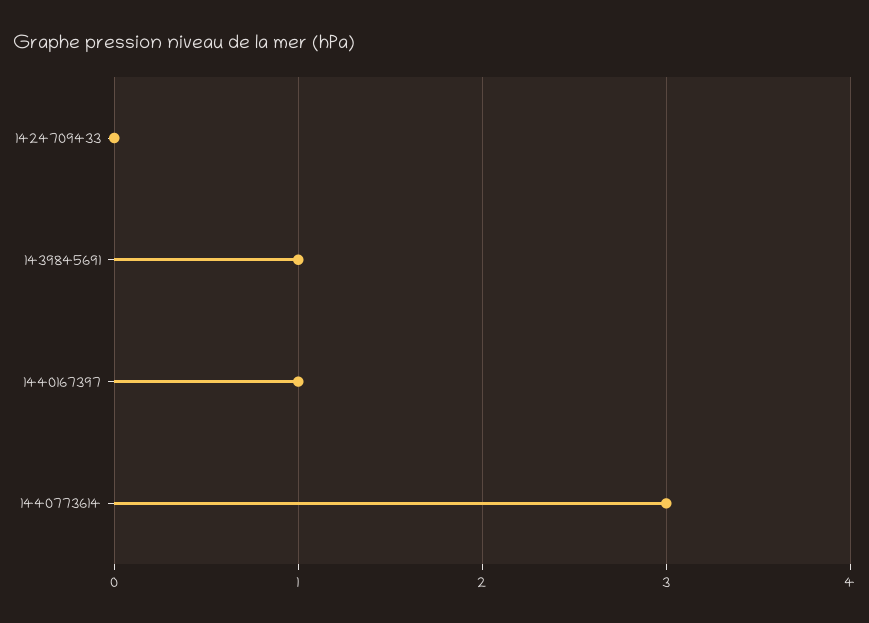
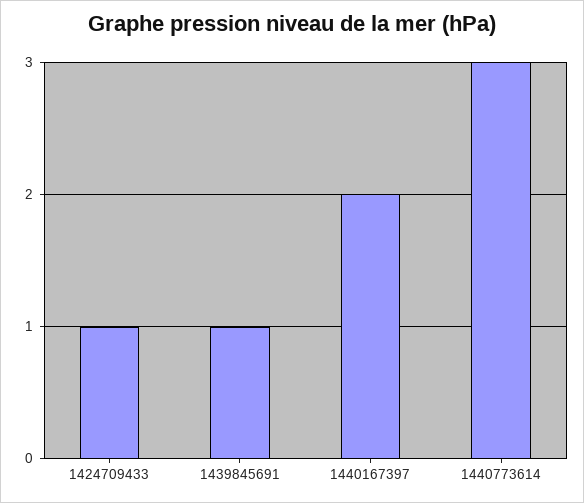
  {
-   "1424709433": 0,
+   "1424709433": 1,
    "1439845691": 1,
-   "1440167397": 1,
+   "1440167397": 2,
    "1440773614": 3
  }

